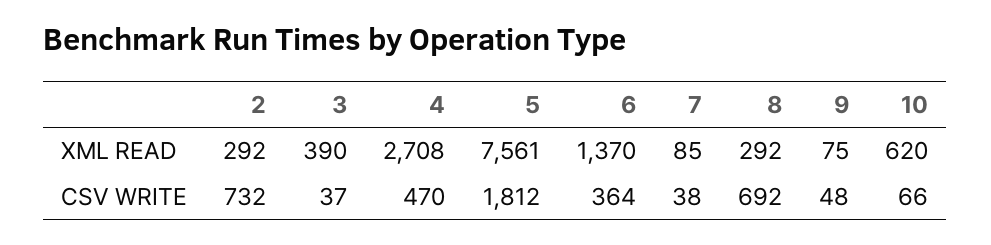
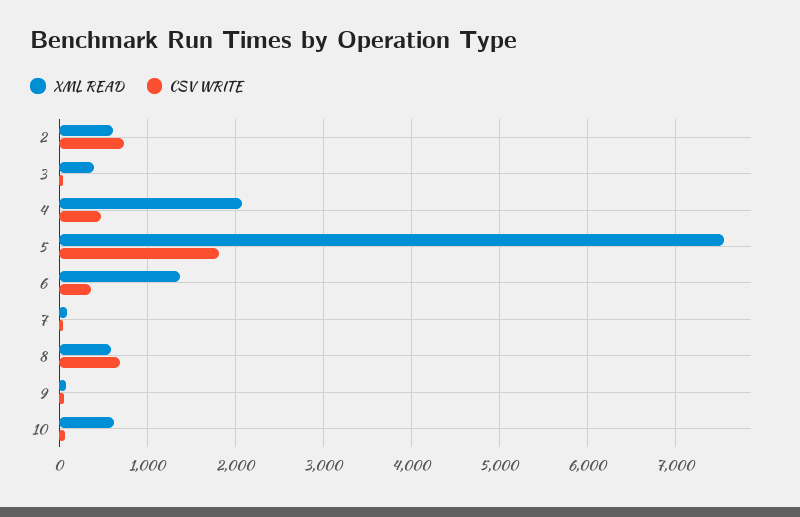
  {
    "XML READ": {
-     "2": 292,
+     "2": 600,
      "3": 390,
-     "4": 2708,
+     "4": 2100,
      "5": 7561,
      "6": 1370,
      "7": 85,
-     "8": 292,
+     "8": 600,
      "9": 75,
      "10": 620
    },
    "CSV WRITE": {
      "2": 732,
      "3": 37,
      "4": 470,
      "5": 1812,
      "6": 364,
      "7": 38,
      "8": 692,
      "9": 48,
      "10": 66
    }
  }

